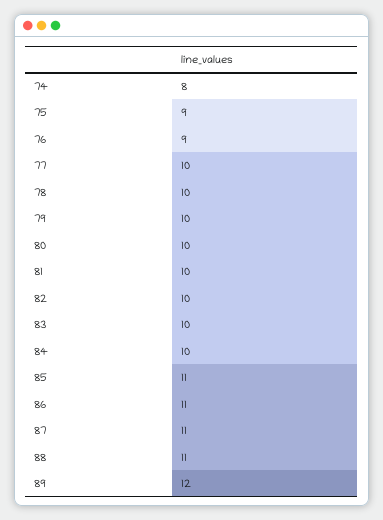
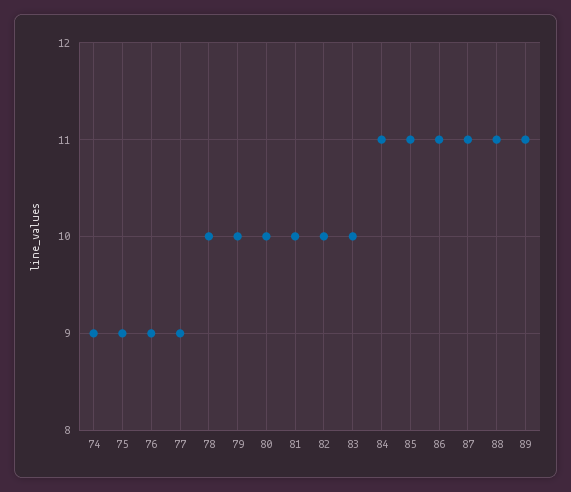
  {
-   "74": 8,
+   "74": 9,
    "75": 9,
    "76": 9,
-   "77": 10,
+   "77": 9,
    "78": 10,
    "79": 10,
    "80": 10,
    "81": 10,
    "82": 10,
    "83": 10,
-   "84": 10,
+   "84": 11,
    "85": 11,
    "86": 11,
    "87": 11,
    "88": 11,
-   "89": 12
+   "89": 11
  }

